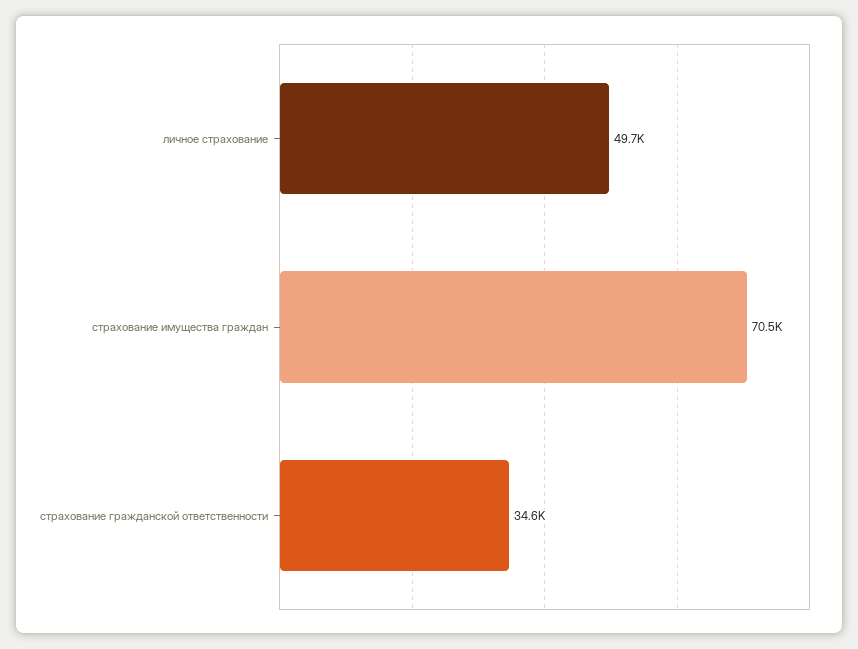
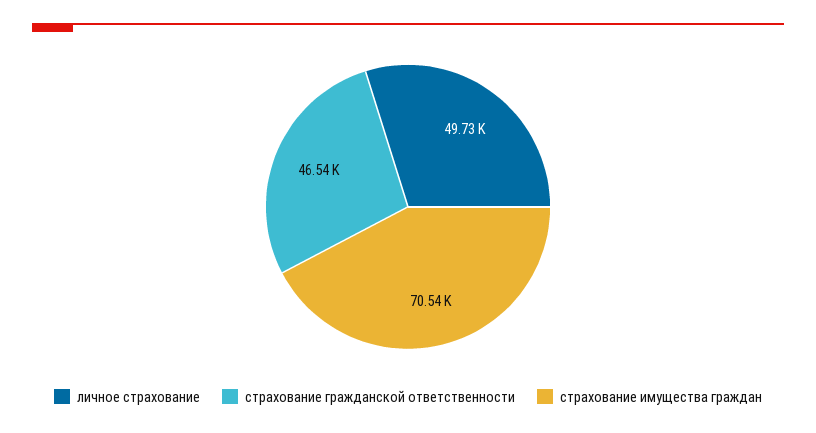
  {
    "личное страхование": 49730,
    "страхование имущества граждан": 70540,
-   "страхование гражданской ответственности": 34600
+   "страхование гражданской ответственности": 46540
  }

